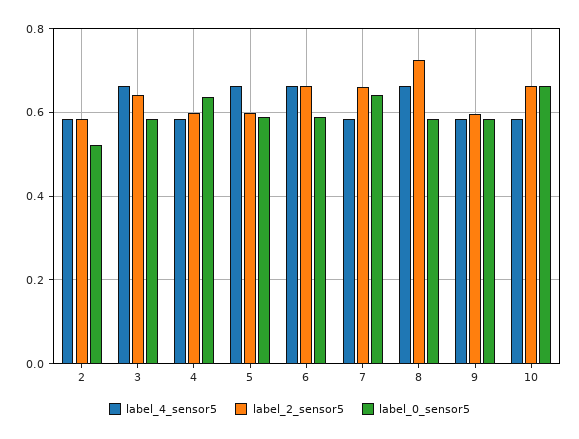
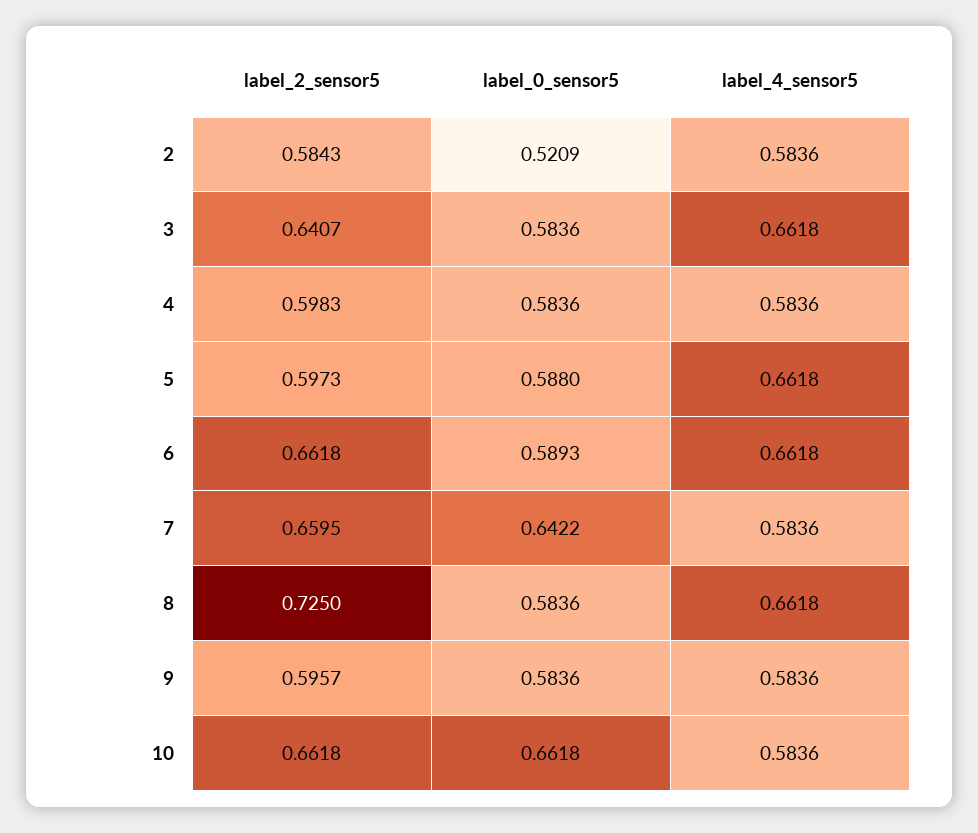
  {
    "label_4_sensor5": {
      "2": 0.5836,
      "3": 0.6618,
      "4": 0.5836,
      "5": 0.6618,
      "6": 0.6618,
      "7": 0.5836,
      "8": 0.6618,
      "9": 0.5836,
      "10": 0.5836
    },
    "label_2_sensor5": {
      "2": 0.5843,
      "3": 0.6407,
      "4": 0.5983,
      "5": 0.5973,
      "6": 0.6618,
      "7": 0.6595,
      "8": 0.725,
      "9": 0.5957,
      "10": 0.6618
    },
    "label_0_sensor5": {
      "2": 0.5209,
      "3": 0.5836,
-     "4": 0.64,
+     "4": 0.5836,
      "5": 0.588,
      "6": 0.5893,
      "7": 0.6422,
      "8": 0.5836,
      "9": 0.5836,
      "10": 0.6618
    }
  }

